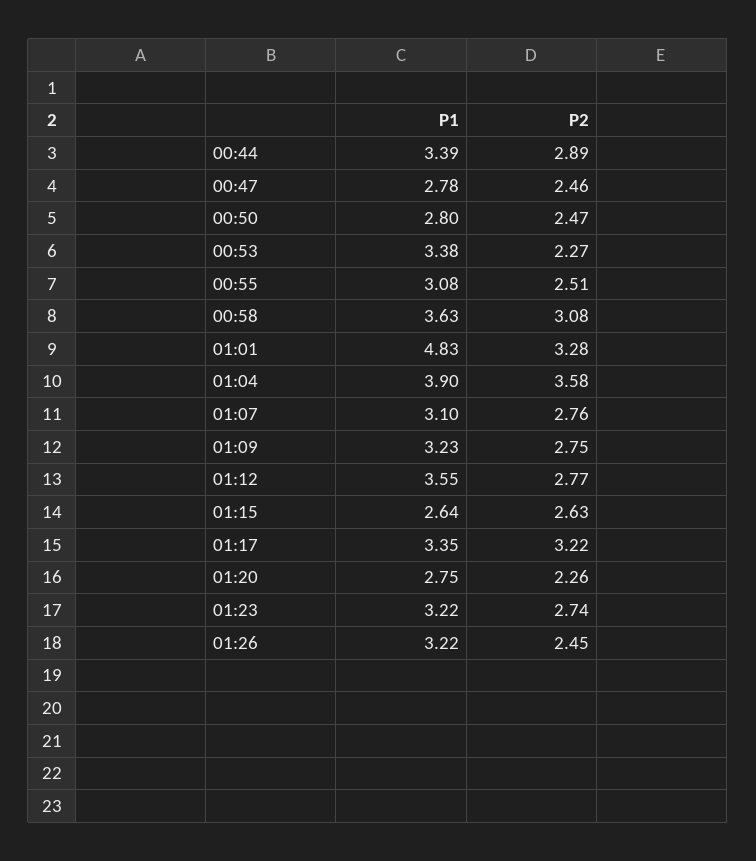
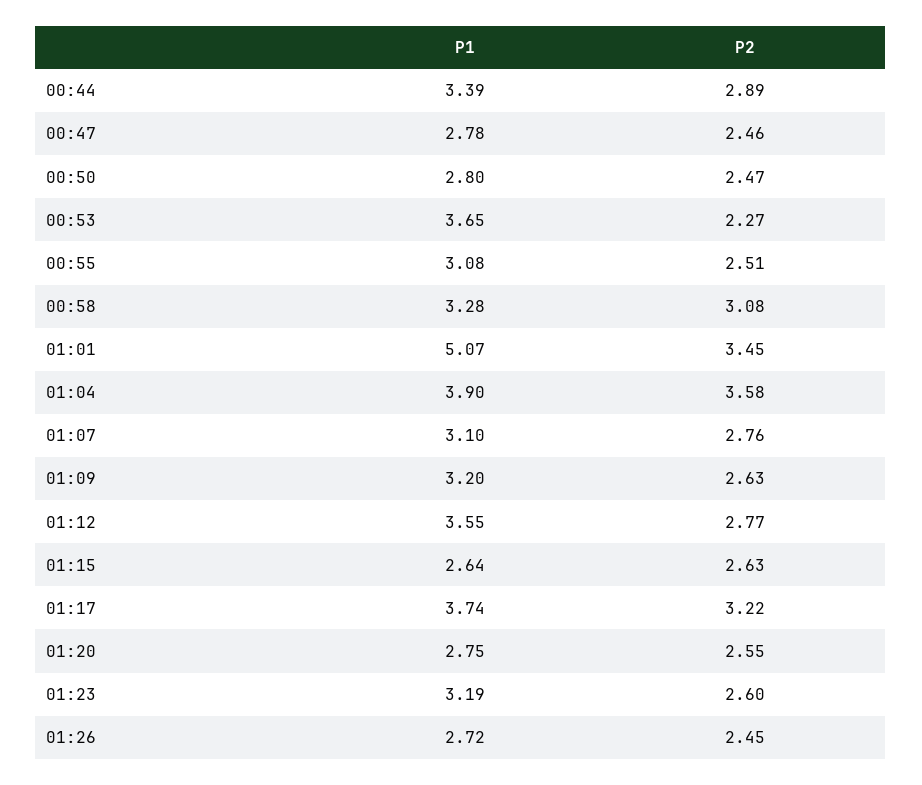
  {
    "P1": {
      "00:44": 3.39,
      "00:47": 2.78,
      "00:50": 2.8,
-     "00:53": 3.38,
+     "00:53": 3.65,
      "00:55": 3.08,
-     "00:58": 3.63,
+     "00:58": 3.28,
-     "01:01": 4.83,
+     "01:01": 5.07,
      "01:04": 3.9,
      "01:07": 3.1,
-     "01:09": 3.23,
+     "01:09": 3.2,
      "01:12": 3.55,
      "01:15": 2.64,
-     "01:17": 3.35,
+     "01:17": 3.74,
      "01:20": 2.75,
-     "01:23": 3.22,
+     "01:23": 3.19,
-     "01:26": 3.22
+     "01:26": 2.72
    },
    "P2": {
      "00:44": 2.89,
      "00:47": 2.46,
      "00:50": 2.47,
      "00:53": 2.27,
      "00:55": 2.51,
      "00:58": 3.08,
-     "01:01": 3.28,
+     "01:01": 3.45,
      "01:04": 3.58,
      "01:07": 2.76,
-     "01:09": 2.75,
+     "01:09": 2.63,
      "01:12": 2.77,
      "01:15": 2.63,
      "01:17": 3.22,
-     "01:20": 2.26,
+     "01:20": 2.55,
-     "01:23": 2.74,
+     "01:23": 2.6,
      "01:26": 2.45
    }
  }

